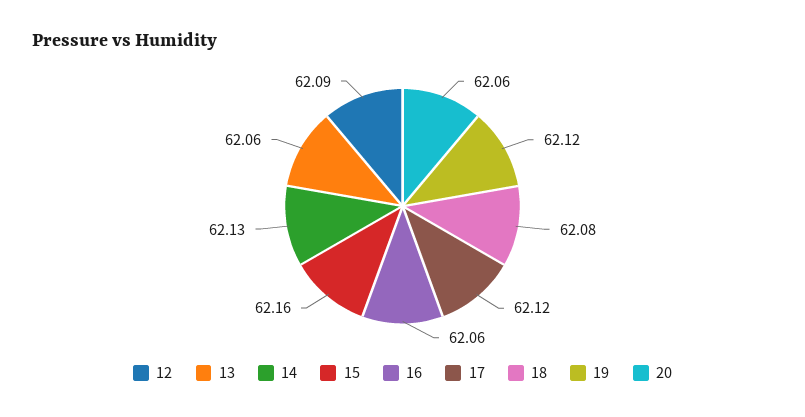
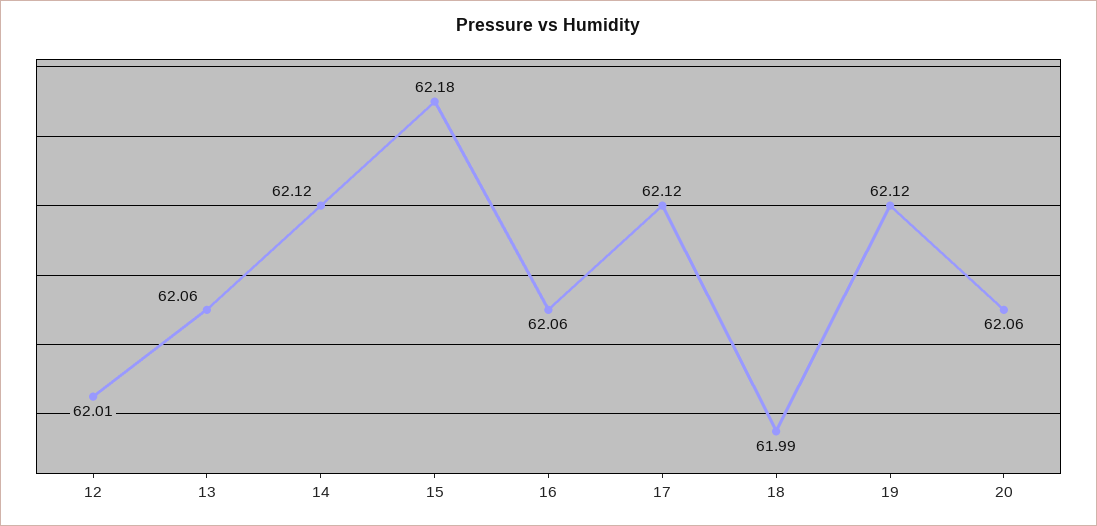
  {
-   "12": 62.09,
+   "12": 62.01,
    "13": 62.06,
-   "14": 62.13,
+   "14": 62.12,
-   "15": 62.16,
+   "15": 62.18,
    "16": 62.06,
    "17": 62.12,
-   "18": 62.08,
+   "18": 61.99,
    "19": 62.12,
    "20": 62.06
  }

